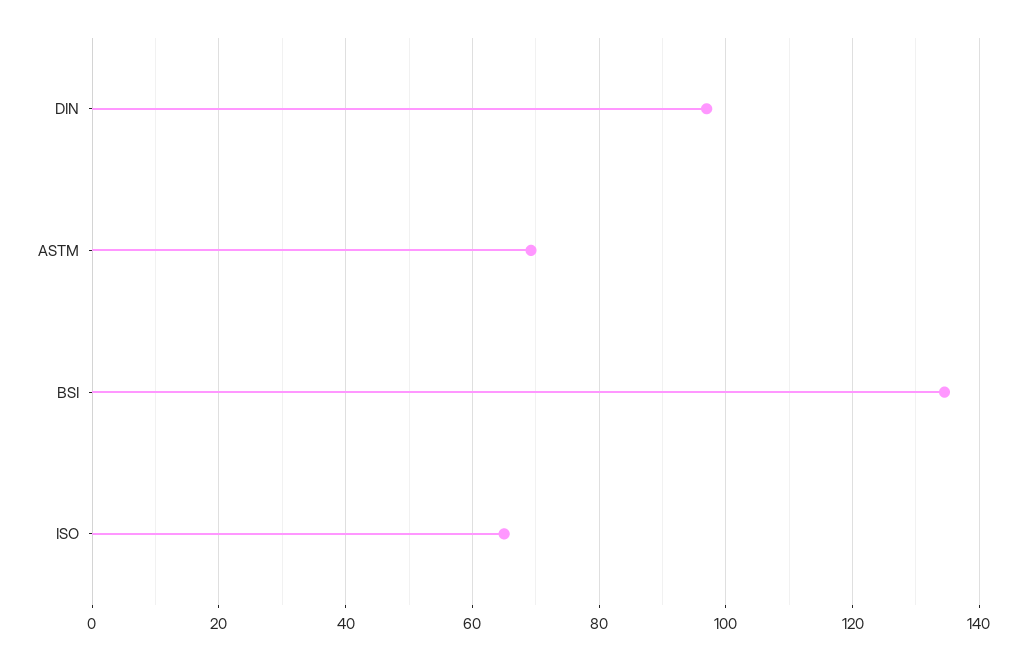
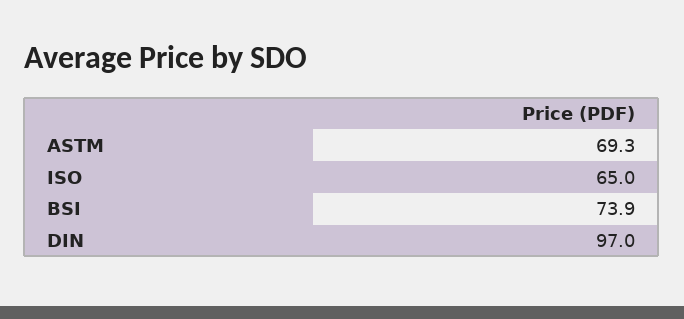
  {
    "DIN": 97,
    "ASTM": 69.3,
-   "BSI": 134,
+   "BSI": 73.9,
    "ISO": 65
  }

